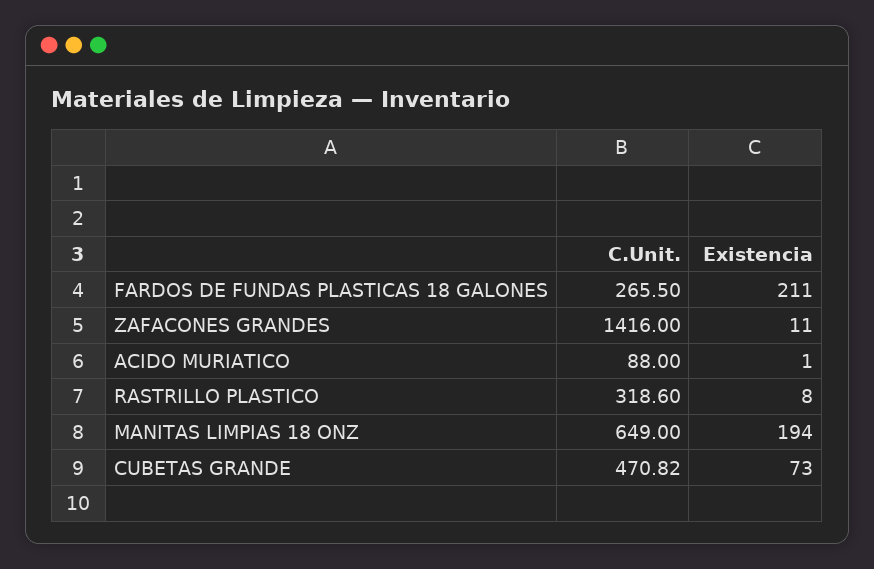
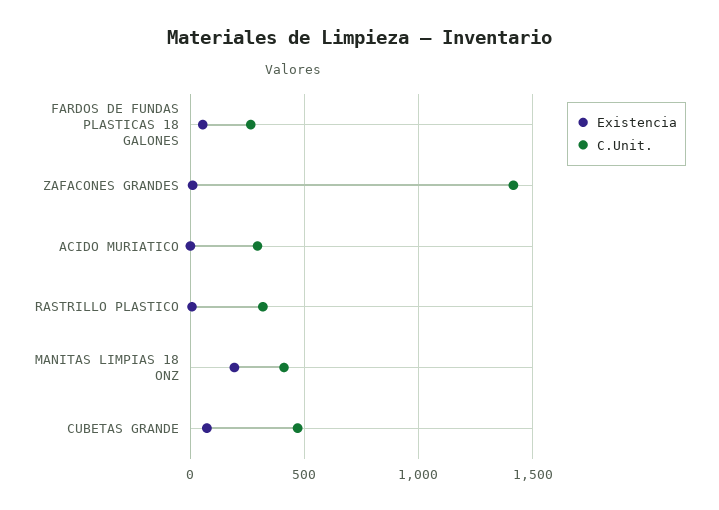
  {
    "C.Unit.": {
      "FARDOS DE FUNDAS PLASTICAS 18 GALONES": 265.5,
      "ZAFACONES GRANDES": 1416,
-     "ACIDO MURIATICO": 88,
+     "ACIDO MURIATICO": 300,
      "RASTRILLO PLASTICO": 318.6,
-     "MANITAS LIMPIAS 18 ONZ": 649,
+     "MANITAS LIMPIAS 18 ONZ": 400,
      "CUBETAS GRANDE": 470.82
    },
    "Existencia": {
-     "FARDOS DE FUNDAS PLASTICAS 18 GALONES": 211,
+     "FARDOS DE FUNDAS PLASTICAS 18 GALONES": 50,
      "ZAFACONES GRANDES": 11,
      "ACIDO MURIATICO": 1,
      "RASTRILLO PLASTICO": 8,
      "MANITAS LIMPIAS 18 ONZ": 194,
      "CUBETAS GRANDE": 73
    }
  }

